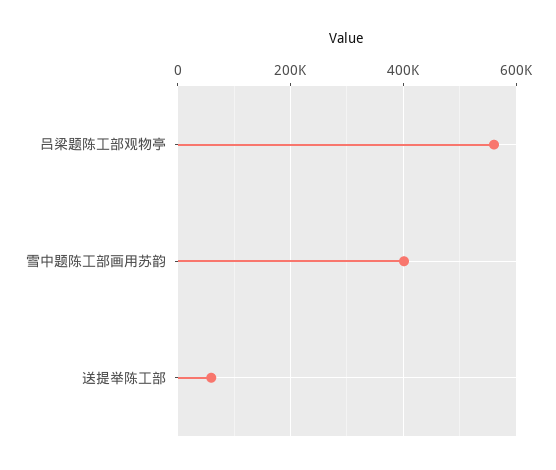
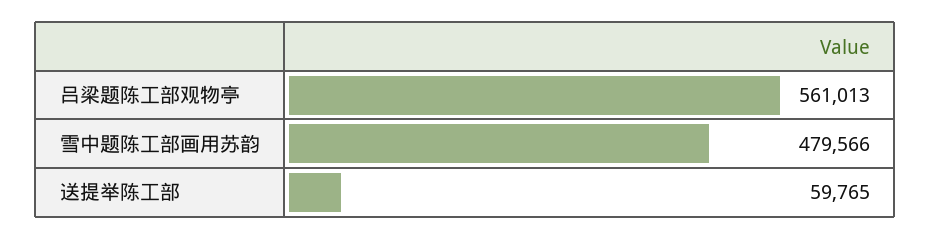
  {
    "吕梁题陈工部观物亭": 561013,
-   "雪中题陈工部画用苏韵": 400000,
+   "雪中题陈工部画用苏韵": 479566,
    "送提举陈工部": 59765
  }

